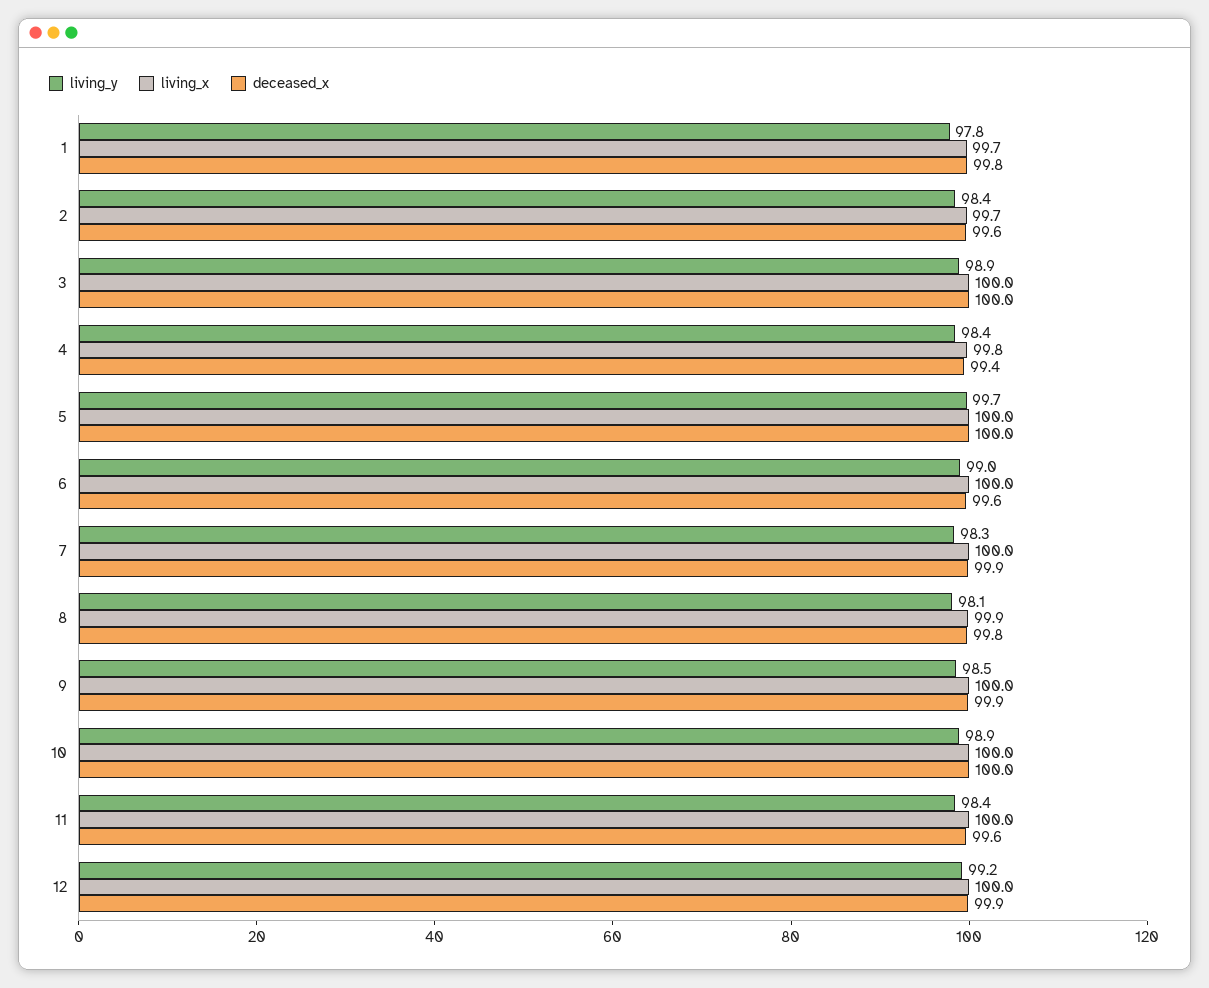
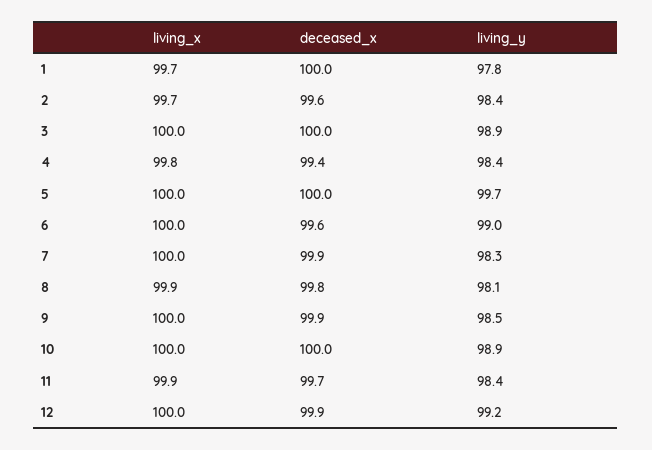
  {
    "living_y": {
      "1": 97.8,
      "2": 98.4,
      "3": 98.9,
      "4": 98.4,
      "5": 99.7,
      "6": 99,
      "7": 98.3,
      "8": 98.1,
      "9": 98.5,
      "10": 98.9,
      "11": 98.4,
      "12": 99.2
    },
    "living_x": {
      "1": 99.7,
      "2": 99.7,
      "3": 100,
      "4": 99.8,
      "5": 100,
      "6": 100,
      "7": 100,
      "8": 99.9,
      "9": 100,
      "10": 100,
-     "11": 100,
+     "11": 99.9,
      "12": 100
    },
    "deceased_x": {
-     "1": 99.8,
+     "1": 100,
      "2": 99.6,
      "3": 100,
      "4": 99.4,
      "5": 100,
      "6": 99.6,
      "7": 99.9,
      "8": 99.8,
      "9": 99.9,
      "10": 100,
-     "11": 99.6,
+     "11": 99.7,
      "12": 99.9
    }
  }

